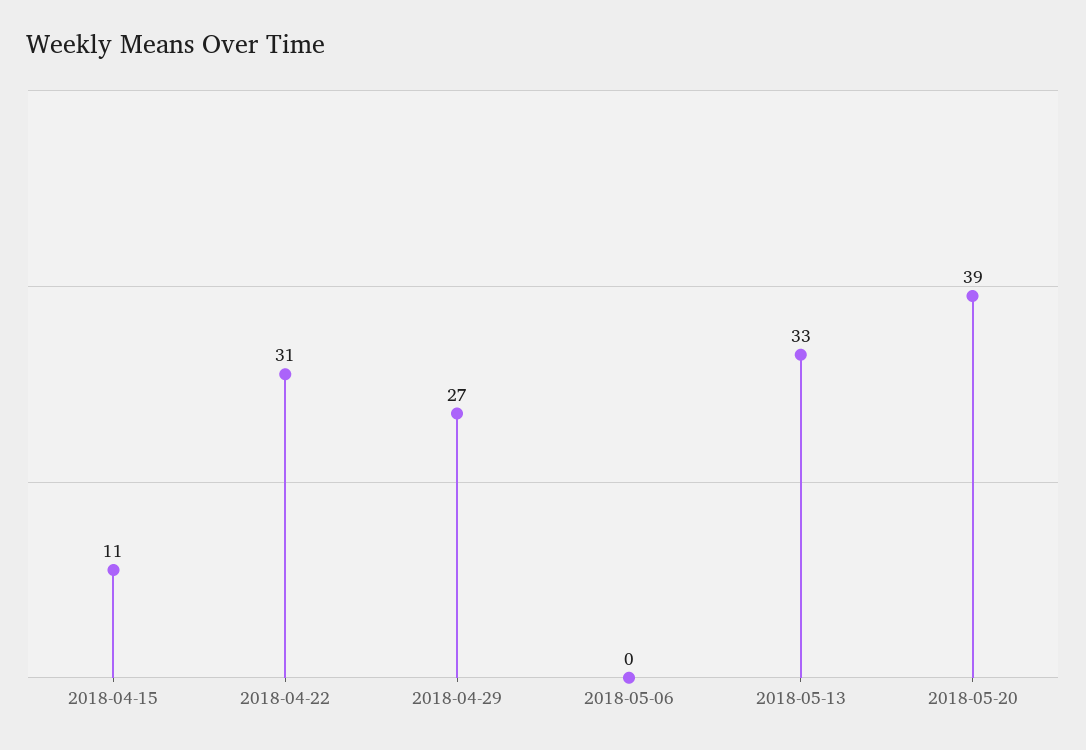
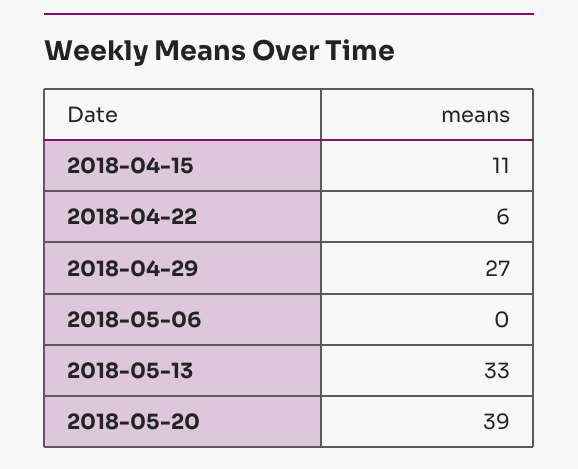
  {
    "2018-04-15": 11,
-   "2018-04-22": 31,
+   "2018-04-22": 6,
    "2018-04-29": 27,
    "2018-05-06": 0,
    "2018-05-13": 33,
    "2018-05-20": 39
  }

